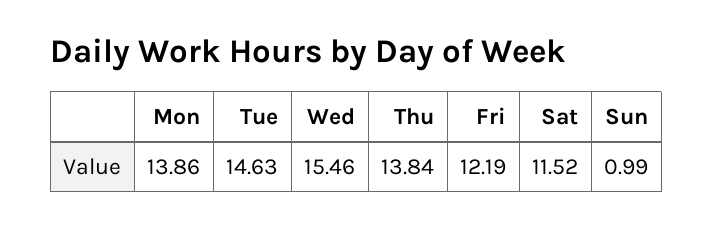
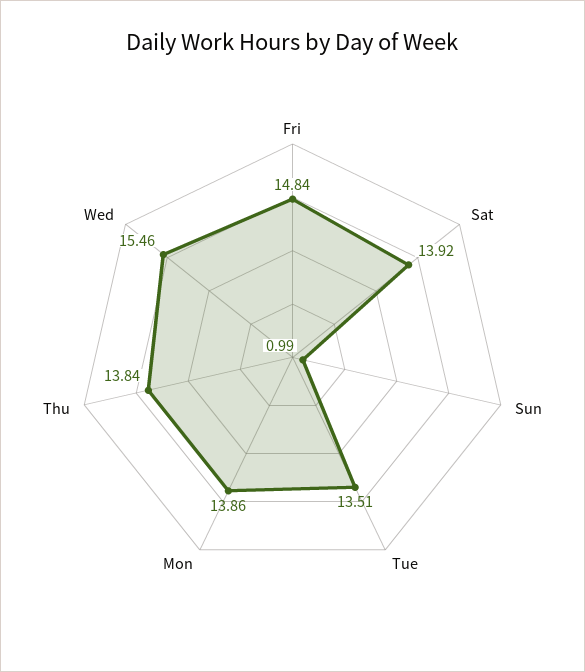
  {
    "Mon": 13.86,
-   "Tue": 14.63,
+   "Tue": 13.51,
    "Wed": 15.46,
    "Thu": 13.84,
-   "Fri": 12.19,
+   "Fri": 14.84,
-   "Sat": 11.52,
+   "Sat": 13.92,
    "Sun": 0.99
  }

